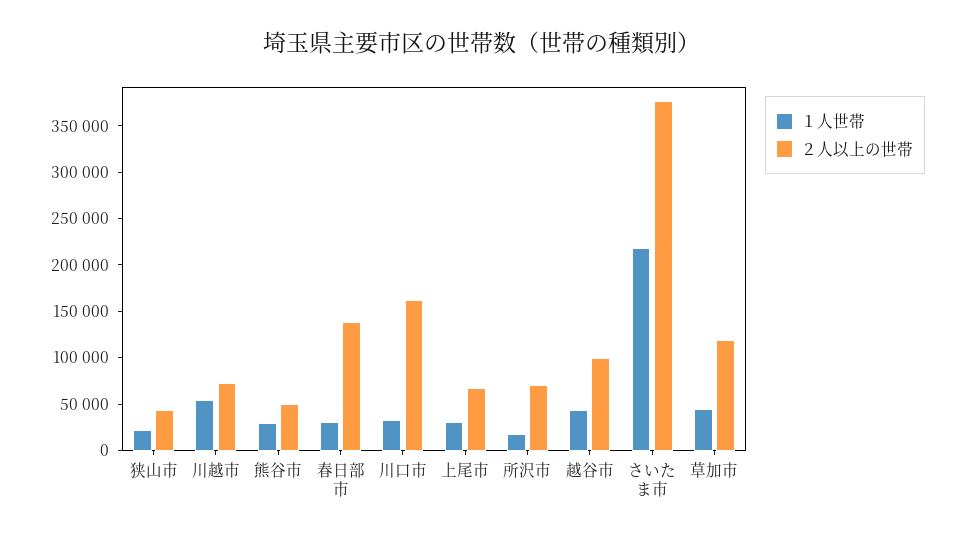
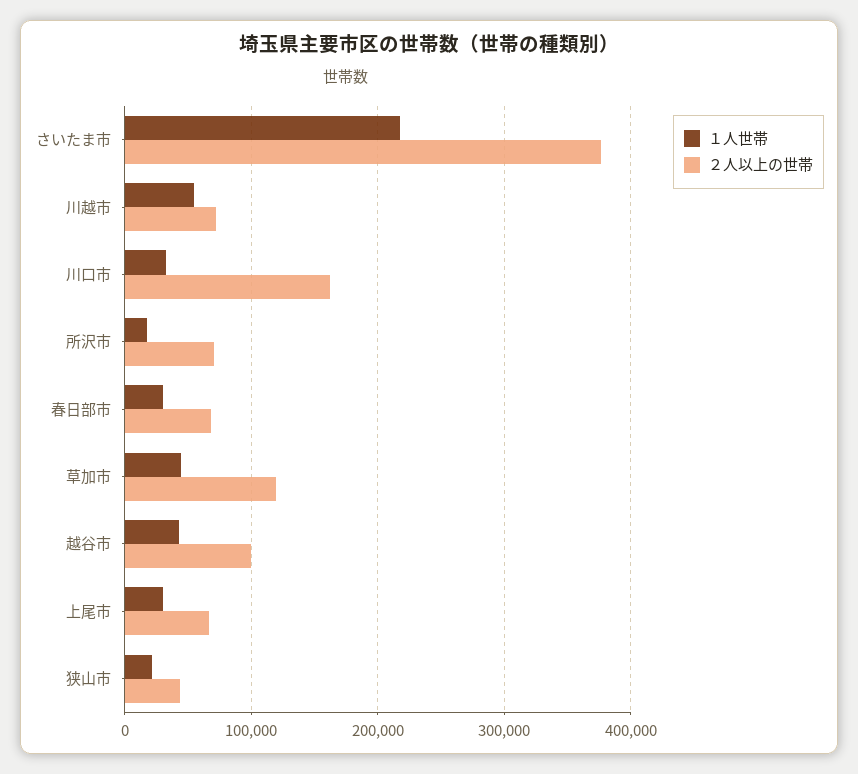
  {
    "１人世帯": {
      "狭山市": 20000,
      "川越市": 50000,
-     "熊谷市": 30000,
      "春日部市": 30000,
      "川口市": 30000,
      "上尾市": 30000,
      "所沢市": 20000,
      "越谷市": 40000,
      "さいたま市": 220000,
      "草加市": 40000
    },
    "２人以上の世帯": {
      "狭山市": 40000,
      "川越市": 70000,
-     "熊谷市": 50000,
-     "春日部市": 140000,
+     "春日部市": 70000,
      "川口市": 160000,
      "上尾市": 70000,
      "所沢市": 70000,
      "越谷市": 100000,
      "さいたま市": 380000,
      "草加市": 120000
    }
  }

